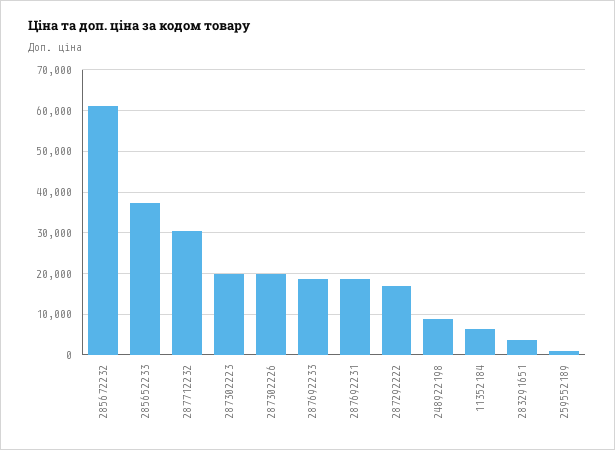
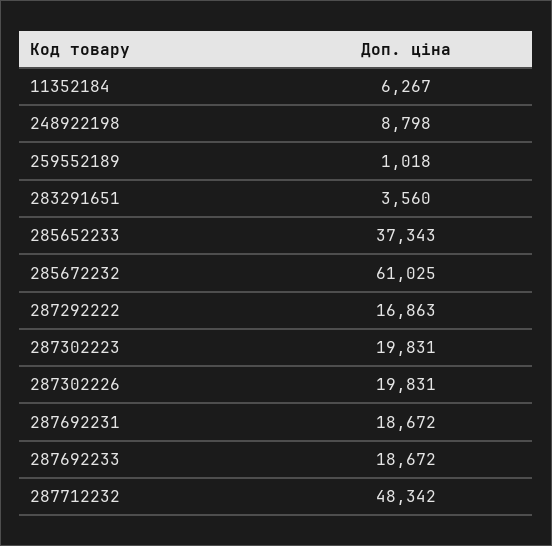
  {
    "285672232": 61025,
    "285652233": 37343,
-   "287712232": 30000,
+   "287712232": 48342,
    "287302223": 19831,
    "287302226": 19831,
    "287692233": 18672,
    "287692231": 18672,
    "287292222": 16863,
    "248922198": 8798,
    "11352184": 6267,
    "283291651": 3560,
    "259552189": 1018
  }

